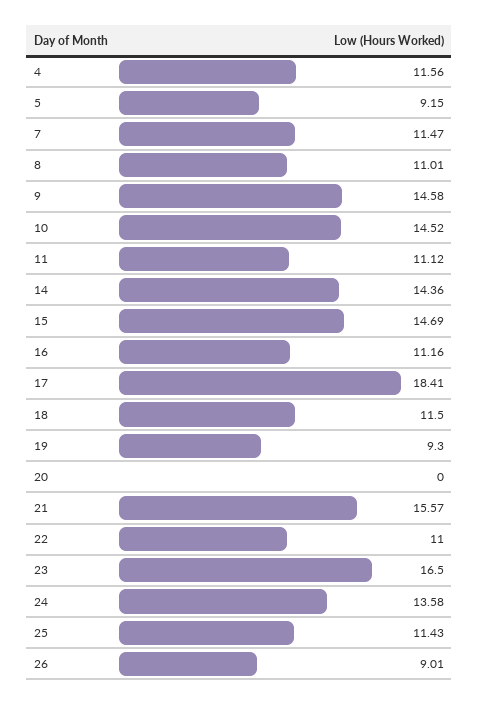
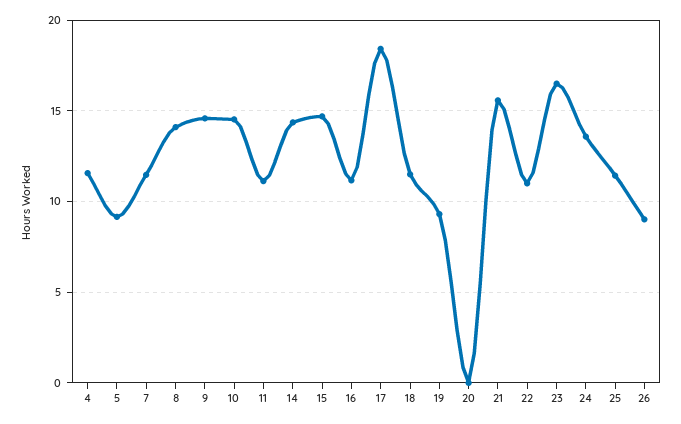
  {
    "4": 11.56,
    "5": 9.15,
    "7": 11.47,
-   "8": 11.01,
+   "8": 14,
    "9": 14.58,
    "10": 14.52,
    "11": 11.12,
    "14": 14.36,
    "15": 14.69,
    "16": 11.16,
    "17": 18.41,
    "18": 11.5,
    "19": 9.3,
    "20": 0,
    "21": 15.57,
    "22": 11,
    "23": 16.5,
    "24": 13.58,
    "25": 11.43,
    "26": 9.01
  }

